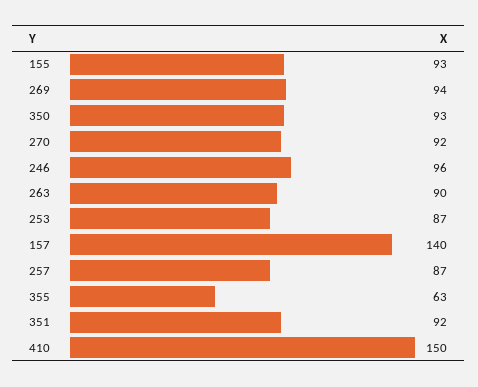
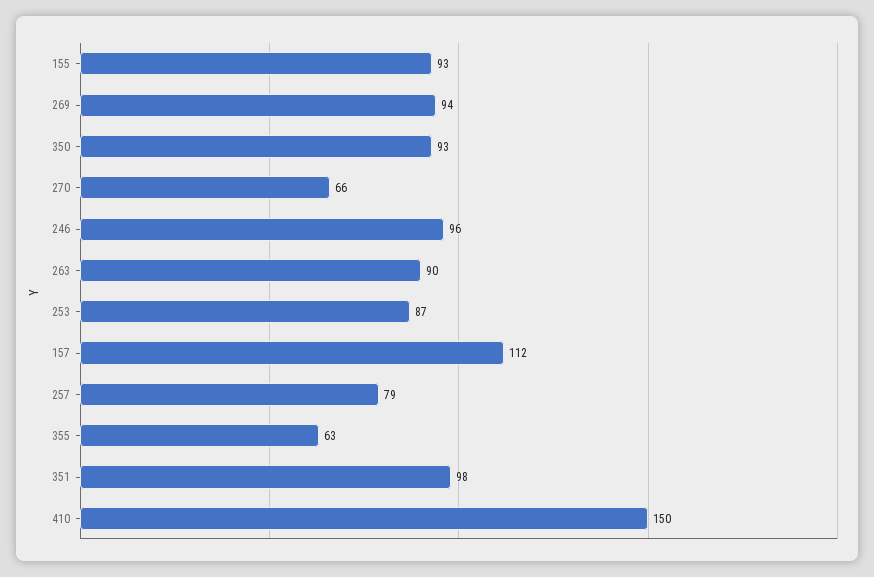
  {
    "155": 93,
    "269": 94,
    "350": 93,
-   "270": 92,
+   "270": 66,
    "246": 96,
    "263": 90,
    "253": 87,
-   "157": 140,
+   "157": 112,
-   "257": 87,
+   "257": 79,
    "355": 63,
-   "351": 92,
+   "351": 98,
    "410": 150
  }

